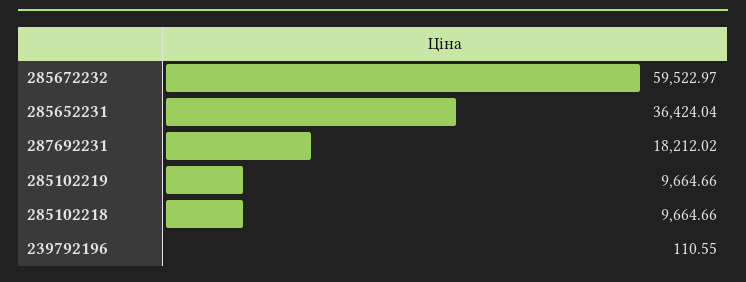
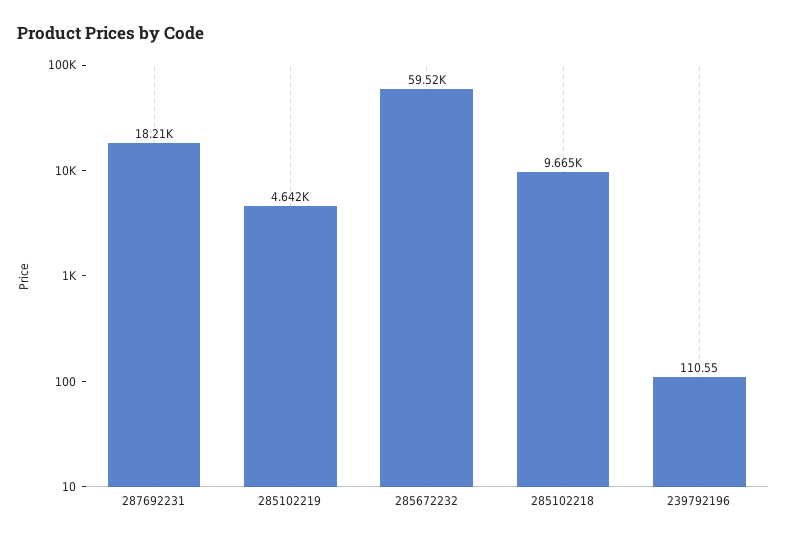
  {
    "285672232": 59522.97,
-   "285652231": 36424.04,
    "287692231": 18212.02,
-   "285102219": 9664.66,
+   "285102219": 4642,
    "285102218": 9664.66,
    "239792196": 110.55
  }

